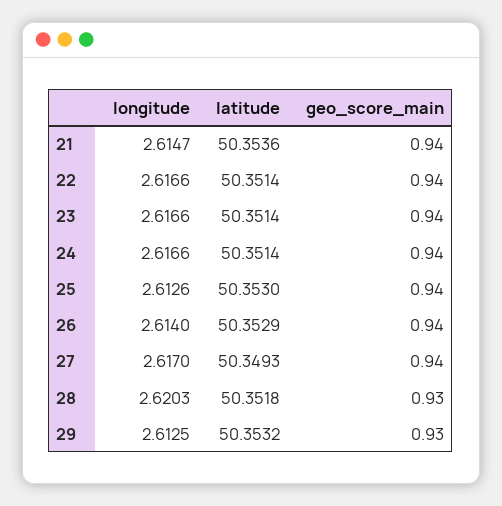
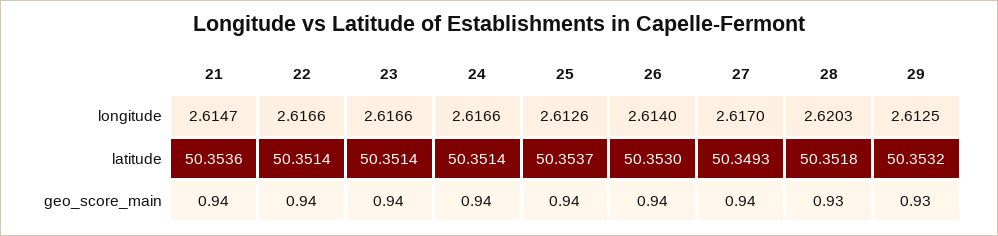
  {
    "longitude": {
      "21": 2.6147,
      "22": 2.6166,
      "23": 2.6166,
      "24": 2.6166,
      "25": 2.6126,
      "26": 2.614,
      "27": 2.617,
      "28": 2.6203,
      "29": 2.6125
    },
    "latitude": {
      "21": 50.3536,
      "22": 50.3514,
      "23": 50.3514,
      "24": 50.3514,
-     "25": 50.353,
+     "25": 50.3537,
-     "26": 50.3529,
+     "26": 50.353,
      "27": 50.3493,
      "28": 50.3518,
      "29": 50.3532
    },
    "geo_score_main": {
      "21": 0.94,
      "22": 0.94,
      "23": 0.94,
      "24": 0.94,
      "25": 0.94,
      "26": 0.94,
      "27": 0.94,
      "28": 0.93,
      "29": 0.93
    }
  }

